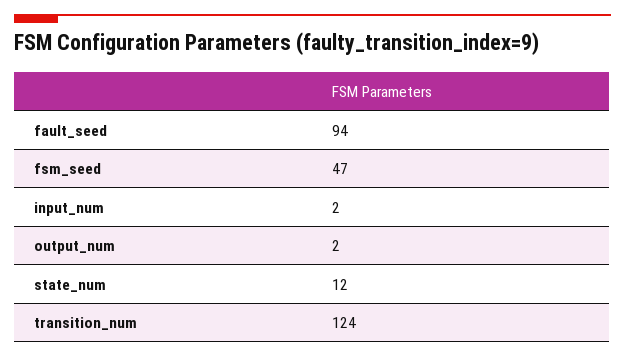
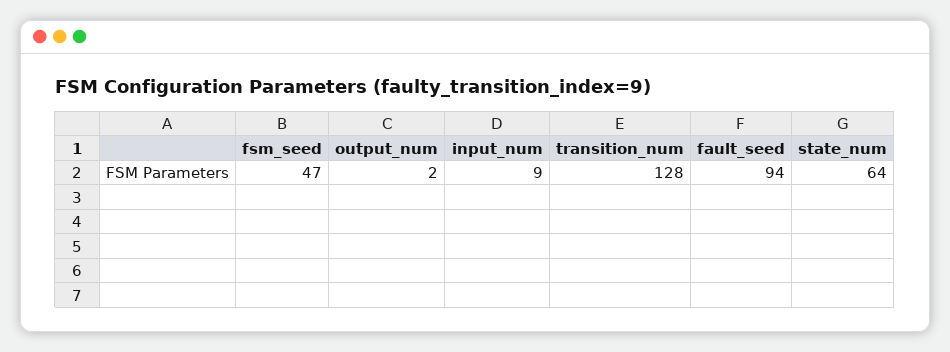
  {
    "fault_seed": 94,
    "fsm_seed": 47,
-   "input_num": 2,
+   "input_num": 9,
    "output_num": 2,
-   "state_num": 12,
+   "state_num": 64,
-   "transition_num": 124
+   "transition_num": 128
  }

